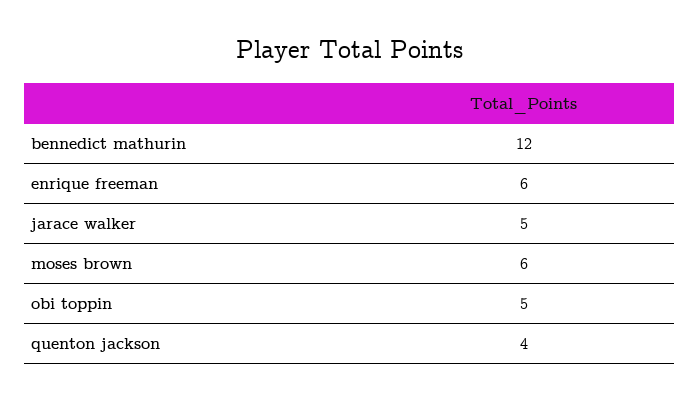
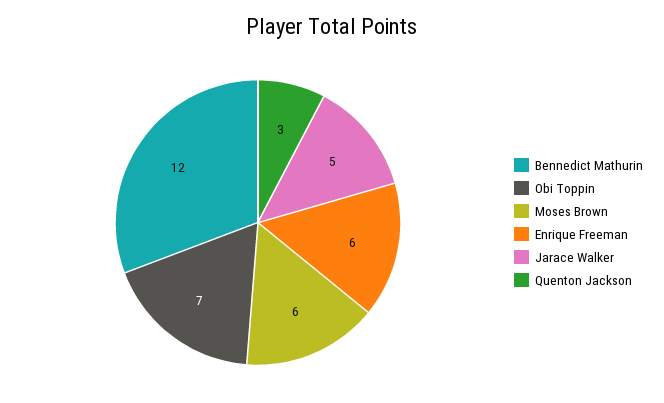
  {
    "bennedict mathurin": 12,
    "enrique freeman": 6,
    "jarace walker": 5,
    "moses brown": 6,
-   "obi toppin": 5,
+   "obi toppin": 7,
-   "quenton jackson": 4
+   "quenton jackson": 3
  }

